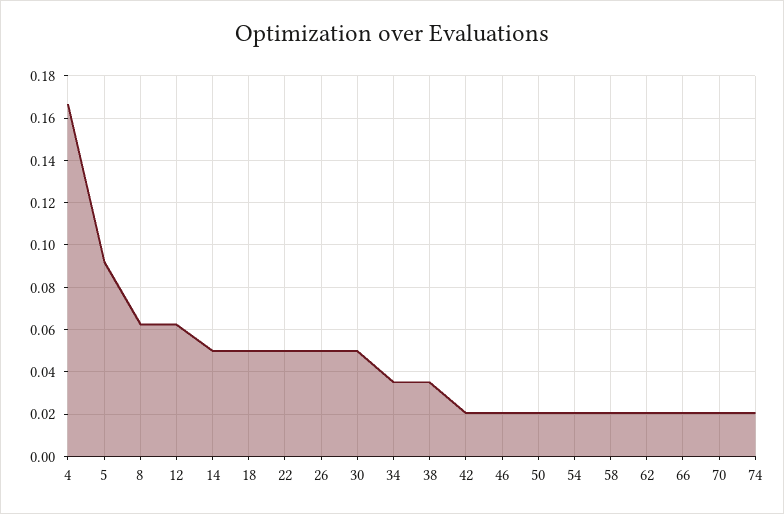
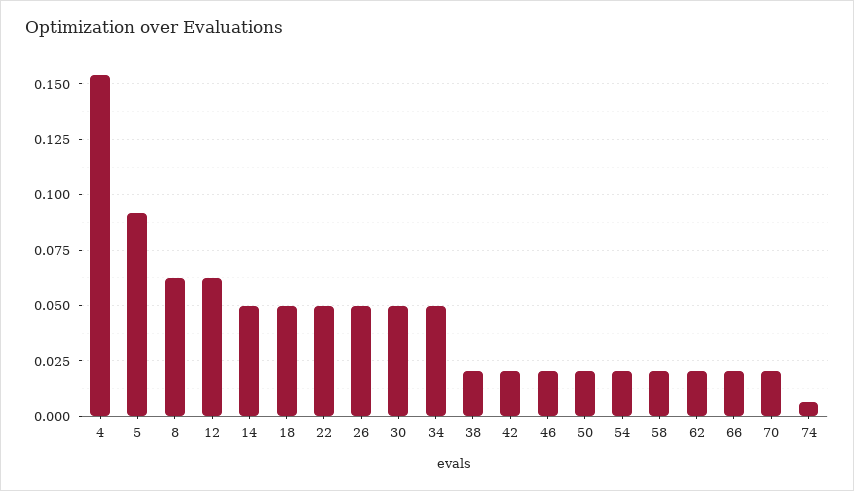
  {
-   "4": 0.165,
+   "4": 0.155,
    "5": 0.09,
    "8": 0.06,
    "12": 0.06,
    "14": 0.05,
    "18": 0.05,
    "22": 0.05,
    "26": 0.05,
    "30": 0.05,
-   "34": 0.035,
+   "34": 0.05,
-   "38": 0.035,
+   "38": 0.02,
    "42": 0.02,
    "46": 0.02,
    "50": 0.02,
    "54": 0.02,
    "58": 0.02,
    "62": 0.02,
    "66": 0.02,
    "70": 0.02,
-   "74": 0.02
+   "74": 0.005
  }

